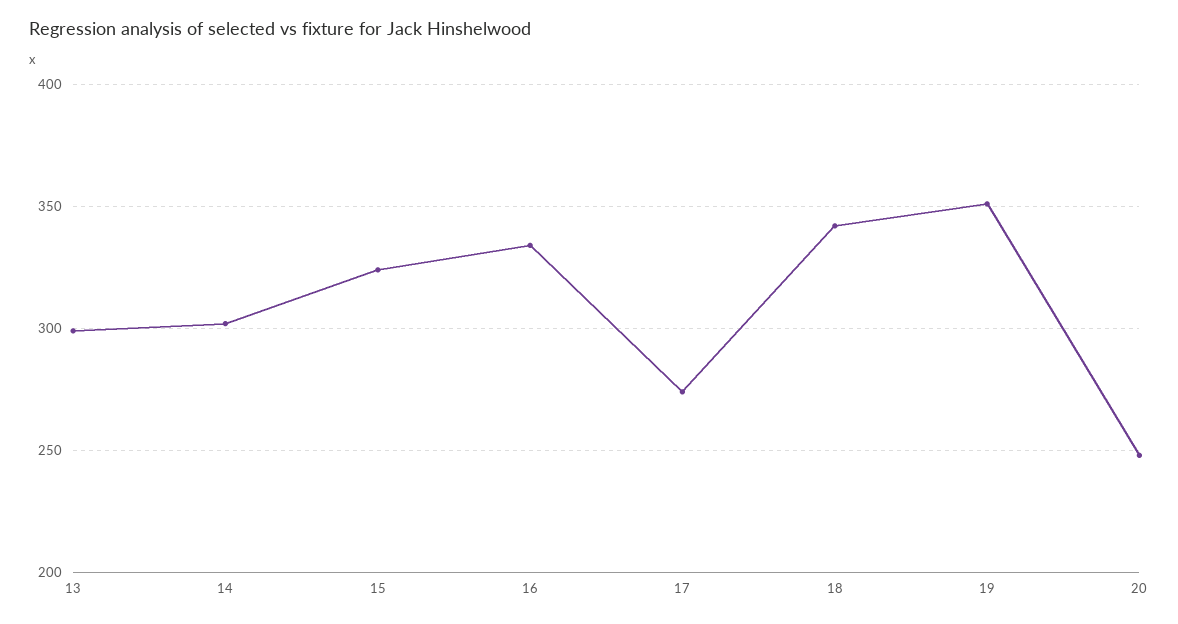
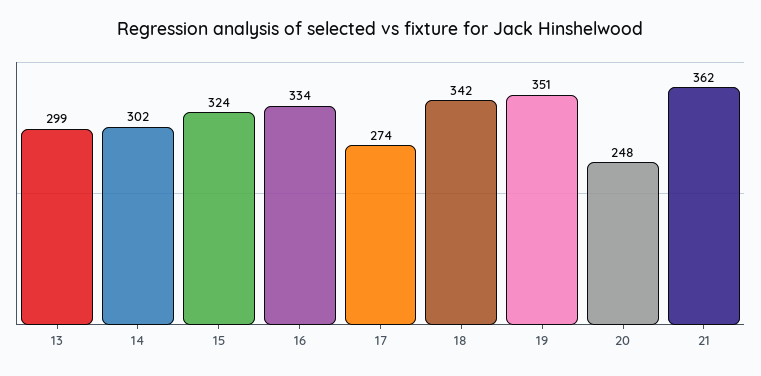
  {
    "13": 299,
    "14": 302,
    "15": 324,
    "16": 334,
    "17": 274,
    "18": 342,
    "19": 351,
-   "20": 248
+   "20": 248,
+   "21": 362
  }

